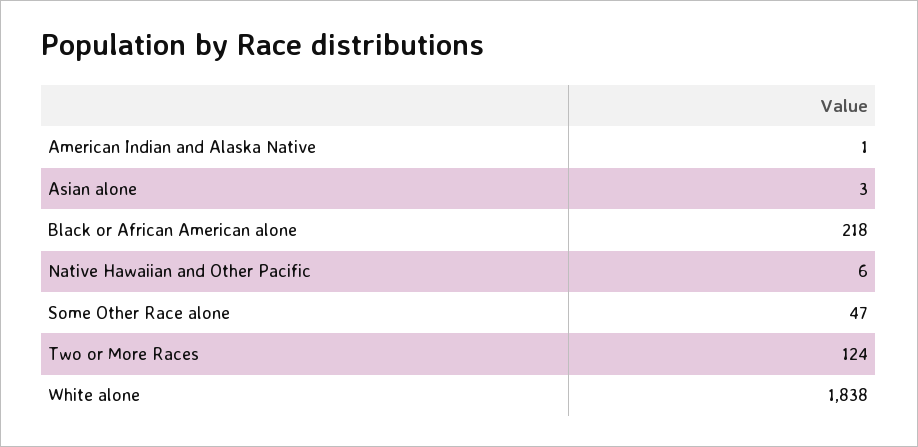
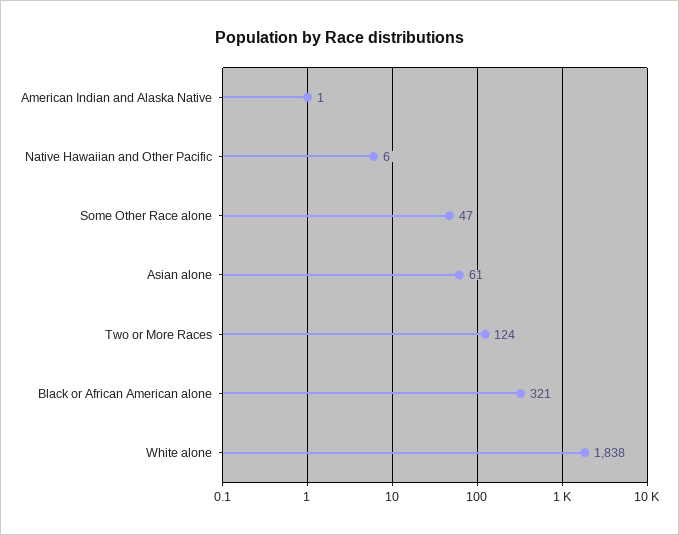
  {
    "American Indian and Alaska Native": 1,
-   "Asian alone": 3,
+   "Asian alone": 61,
-   "Black or African American alone": 218,
+   "Black or African American alone": 321,
    "Native Hawaiian and Other Pacific": 6,
    "Some Other Race alone": 47,
    "Two or More Races": 124,
    "White alone": 1838
  }

